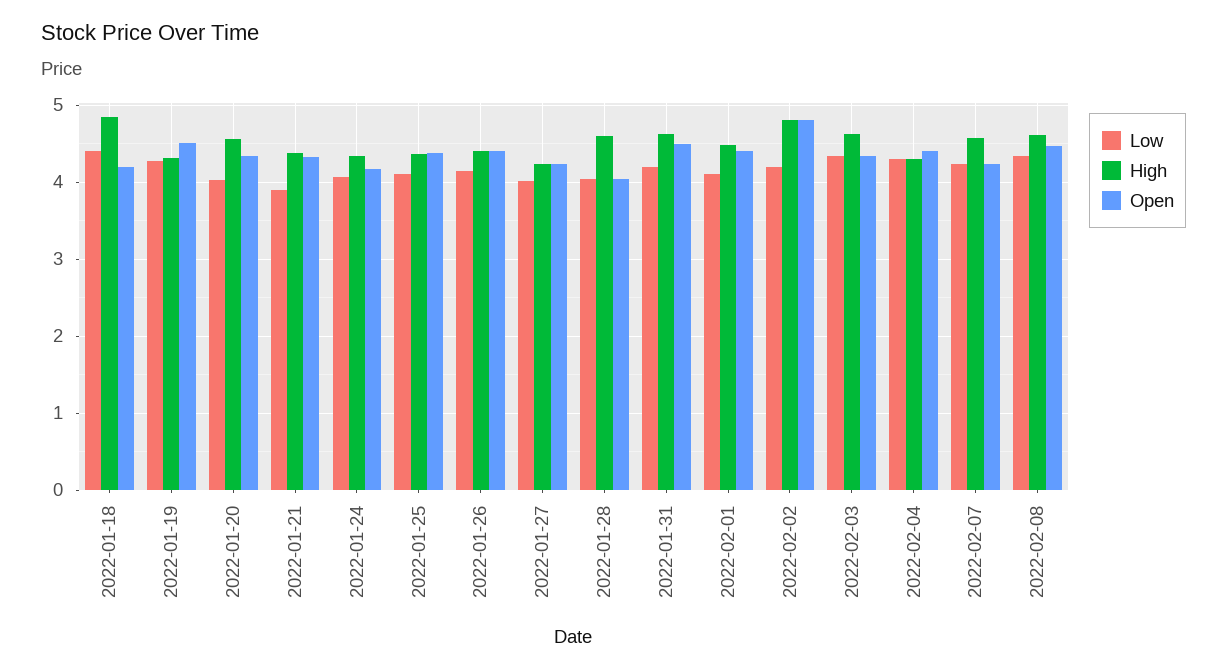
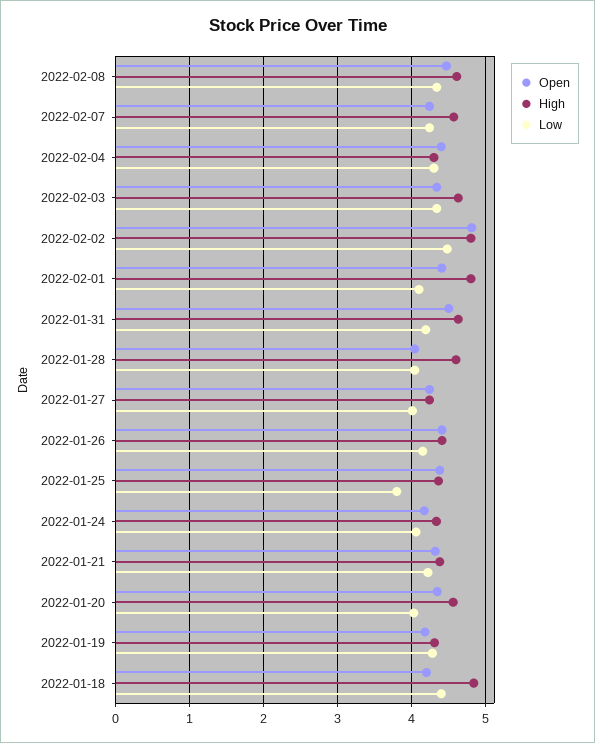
  {
    "Low": {
      "2022-01-18": 4.4,
      "2022-01-19": 4.3,
      "2022-01-20": 4,
-     "2022-01-21": 3.9,
+     "2022-01-21": 4.2,
      "2022-01-24": 4.1,
-     "2022-01-25": 4.1,
+     "2022-01-25": 3.8,
      "2022-01-26": 4.2,
      "2022-01-27": 4,
      "2022-01-28": 4,
      "2022-01-31": 4.2,
      "2022-02-01": 4.1,
-     "2022-02-02": 4.2,
+     "2022-02-02": 4.5,
      "2022-02-03": 4.3,
      "2022-02-04": 4.3,
      "2022-02-07": 4.2,
      "2022-02-08": 4.3
    },
    "High": {
      "2022-01-18": 4.8,
      "2022-01-19": 4.3,
      "2022-01-20": 4.6,
      "2022-01-21": 4.4,
      "2022-01-24": 4.3,
      "2022-01-25": 4.4,
      "2022-01-26": 4.4,
      "2022-01-27": 4.2,
      "2022-01-28": 4.6,
      "2022-01-31": 4.6,
-     "2022-02-01": 4.5,
+     "2022-02-01": 4.8,
      "2022-02-02": 4.8,
      "2022-02-03": 4.6,
      "2022-02-04": 4.3,
      "2022-02-07": 4.6,
      "2022-02-08": 4.6
    },
    "Open": {
      "2022-01-18": 4.2,
-     "2022-01-19": 4.5,
+     "2022-01-19": 4.2,
      "2022-01-20": 4.3,
      "2022-01-21": 4.3,
      "2022-01-24": 4.2,
      "2022-01-25": 4.4,
      "2022-01-26": 4.4,
      "2022-01-27": 4.2,
      "2022-01-28": 4,
      "2022-01-31": 4.5,
      "2022-02-01": 4.4,
      "2022-02-02": 4.8,
      "2022-02-03": 4.3,
      "2022-02-04": 4.4,
      "2022-02-07": 4.2,
      "2022-02-08": 4.5
    }
  }

